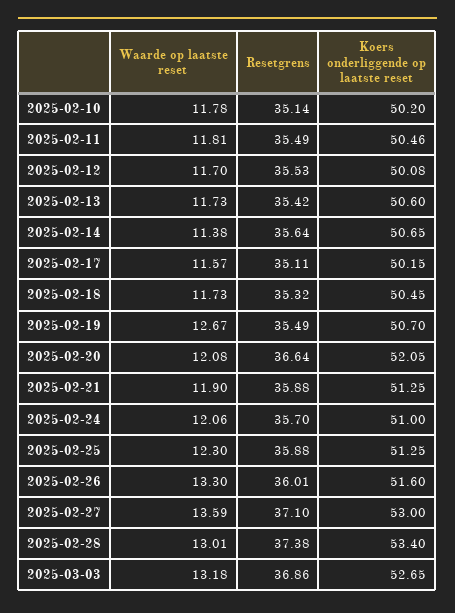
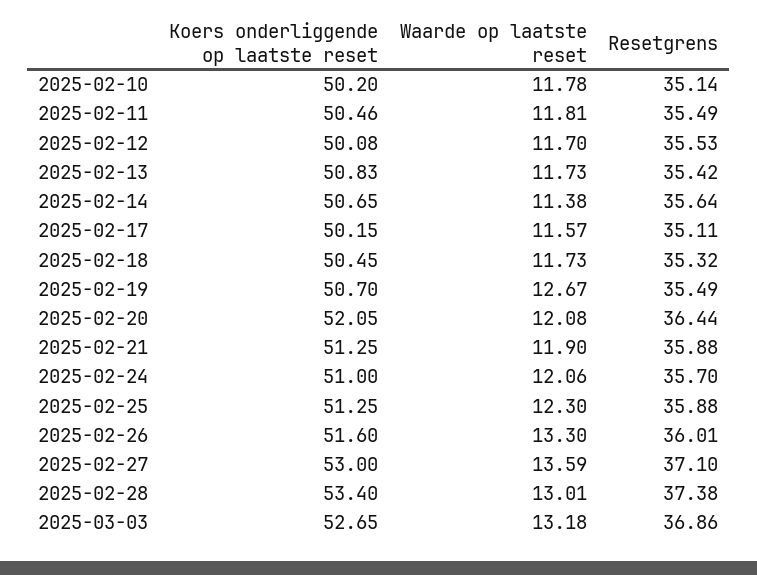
  {
    "Waarde op laatste reset": {
      "2025-02-10": 11.78,
      "2025-02-11": 11.81,
      "2025-02-12": 11.7,
      "2025-02-13": 11.73,
      "2025-02-14": 11.38,
      "2025-02-17": 11.57,
      "2025-02-18": 11.73,
      "2025-02-19": 12.67,
      "2025-02-20": 12.08,
      "2025-02-21": 11.9,
      "2025-02-24": 12.06,
      "2025-02-25": 12.3,
      "2025-02-26": 13.3,
      "2025-02-27": 13.59,
      "2025-02-28": 13.01,
      "2025-03-03": 13.18
    },
    "Resetgrens": {
      "2025-02-10": 35.14,
      "2025-02-11": 35.49,
      "2025-02-12": 35.53,
      "2025-02-13": 35.42,
      "2025-02-14": 35.64,
      "2025-02-17": 35.11,
      "2025-02-18": 35.32,
      "2025-02-19": 35.49,
-     "2025-02-20": 36.64,
+     "2025-02-20": 36.44,
      "2025-02-21": 35.88,
      "2025-02-24": 35.7,
      "2025-02-25": 35.88,
      "2025-02-26": 36.01,
      "2025-02-27": 37.1,
      "2025-02-28": 37.38,
      "2025-03-03": 36.86
    },
    "Koers onderliggende op laatste reset": {
      "2025-02-10": 50.2,
      "2025-02-11": 50.46,
      "2025-02-12": 50.08,
-     "2025-02-13": 50.6,
+     "2025-02-13": 50.83,
      "2025-02-14": 50.65,
      "2025-02-17": 50.15,
      "2025-02-18": 50.45,
      "2025-02-19": 50.7,
      "2025-02-20": 52.05,
      "2025-02-21": 51.25,
      "2025-02-24": 51,
      "2025-02-25": 51.25,
      "2025-02-26": 51.6,
      "2025-02-27": 53,
      "2025-02-28": 53.4,
      "2025-03-03": 52.65
    }
  }

